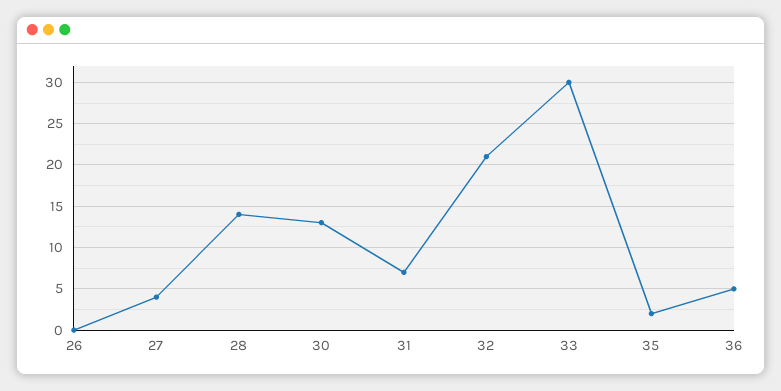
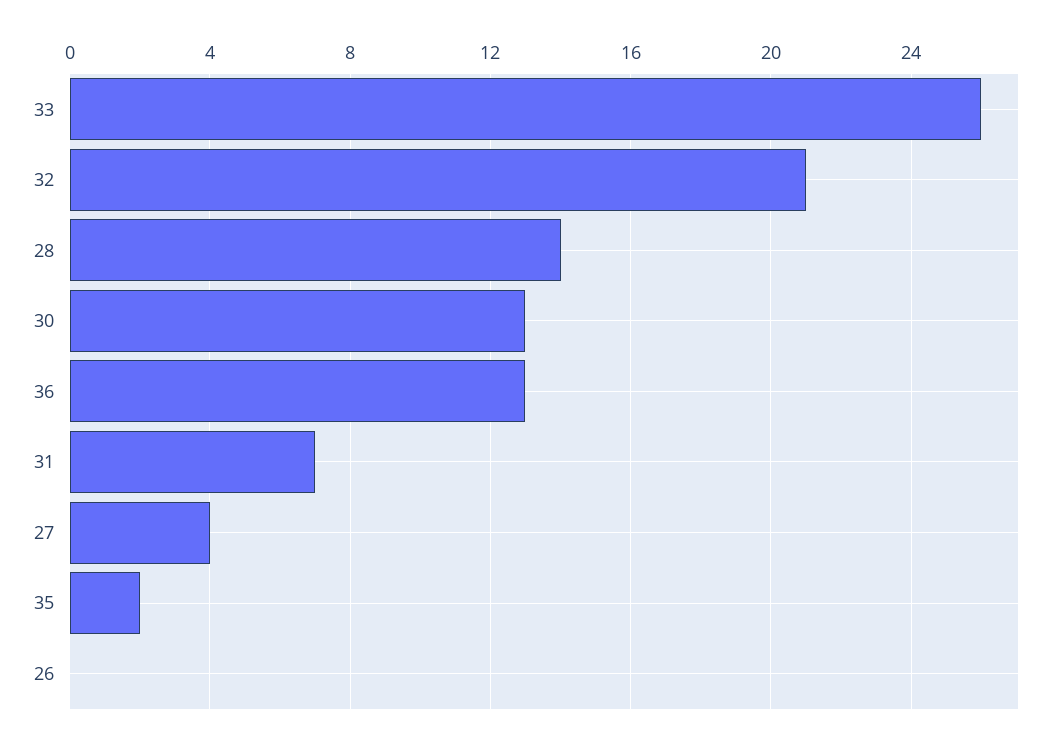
  {
    "26": 0,
    "27": 4,
    "28": 14,
    "30": 13,
    "31": 7,
    "32": 21,
-   "33": 30,
+   "33": 26,
    "35": 2,
-   "36": 5
+   "36": 13
  }

